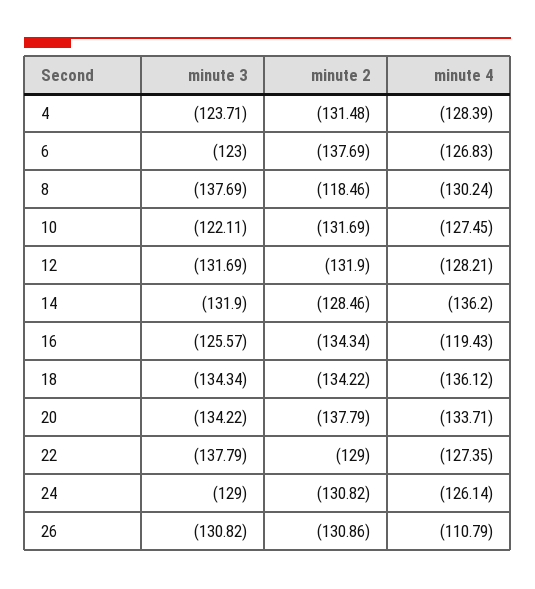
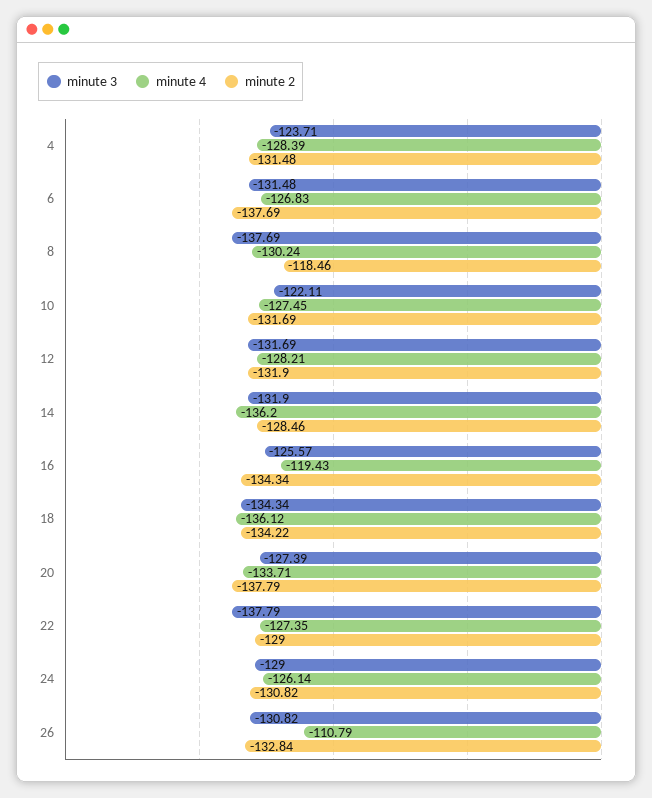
  {
    "minute 3": {
      "4": -123.71,
-     "6": -123,
+     "6": -131.48,
      "8": -137.69,
      "10": -122.11,
      "12": -131.69,
      "14": -131.9,
      "16": -125.57,
      "18": -134.34,
-     "20": -134.22,
+     "20": -127.39,
      "22": -137.79,
      "24": -129,
      "26": -130.82
    },
    "minute 2": {
      "4": -131.48,
      "6": -137.69,
      "8": -118.46,
      "10": -131.69,
      "12": -131.9,
      "14": -128.46,
      "16": -134.34,
      "18": -134.22,
      "20": -137.79,
      "22": -129,
      "24": -130.82,
-     "26": -130.86
+     "26": -132.84
    },
    "minute 4": {
      "4": -128.39,
      "6": -126.83,
      "8": -130.24,
      "10": -127.45,
      "12": -128.21,
      "14": -136.2,
      "16": -119.43,
      "18": -136.12,
      "20": -133.71,
      "22": -127.35,
      "24": -126.14,
      "26": -110.79
    }
  }

